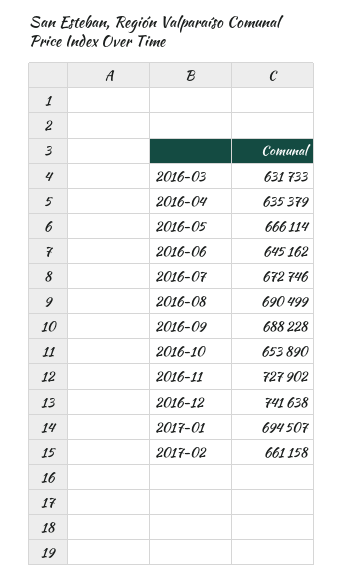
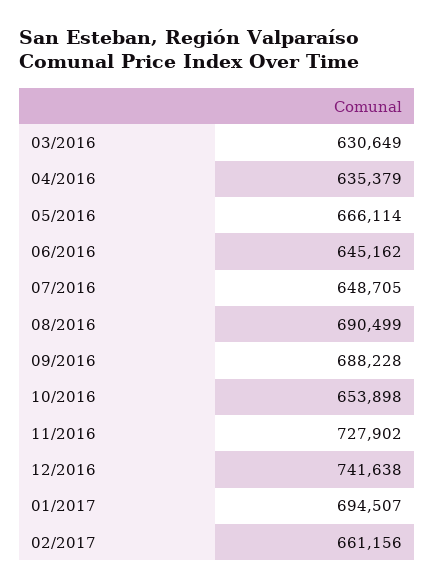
  {
-   "2016-03": 631733,
+   "2016-03": 630649,
    "2016-04": 635379,
    "2016-05": 666114,
    "2016-06": 645162,
-   "2016-07": 672746,
+   "2016-07": 648705,
    "2016-08": 690499,
    "2016-09": 688228,
-   "2016-10": 653890,
+   "2016-10": 653898,
    "2016-11": 727902,
    "2016-12": 741638,
    "2017-01": 694507,
-   "2017-02": 661158
+   "2017-02": 661156
  }

